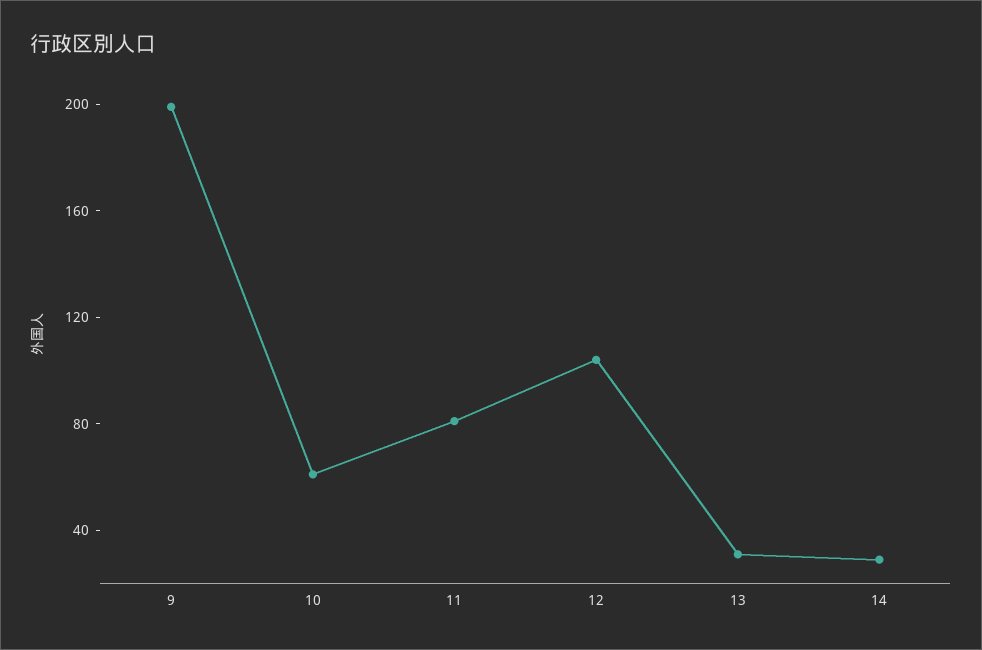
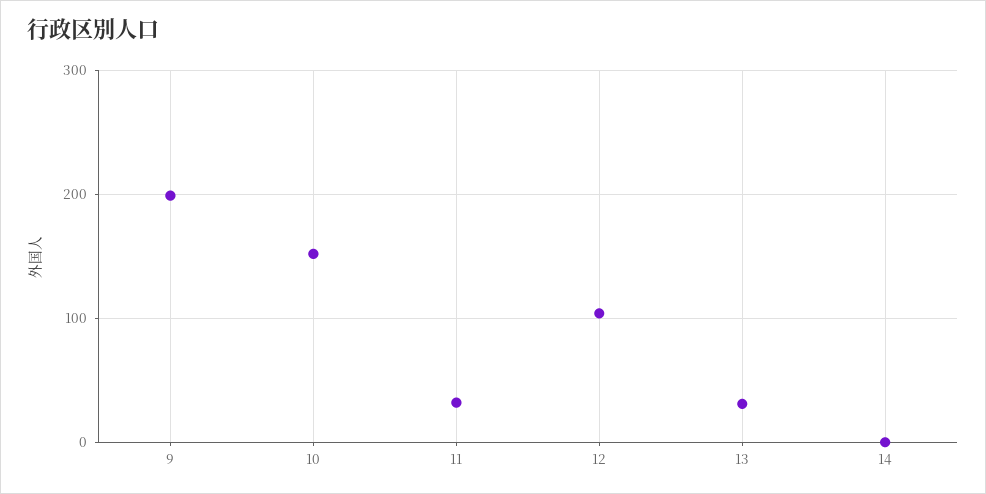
  {
    "9": 200,
-   "10": 60,
+   "10": 150,
-   "11": 80,
+   "11": 30,
    "12": 100,
    "13": 30,
-   "14": 30
+   "14": 0
  }

